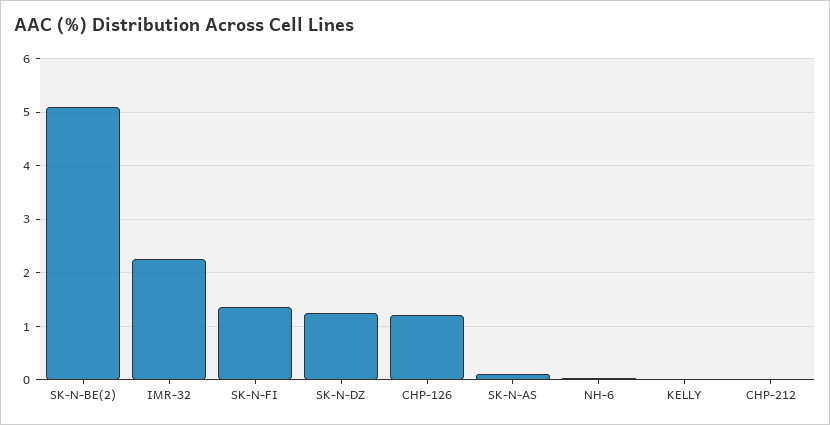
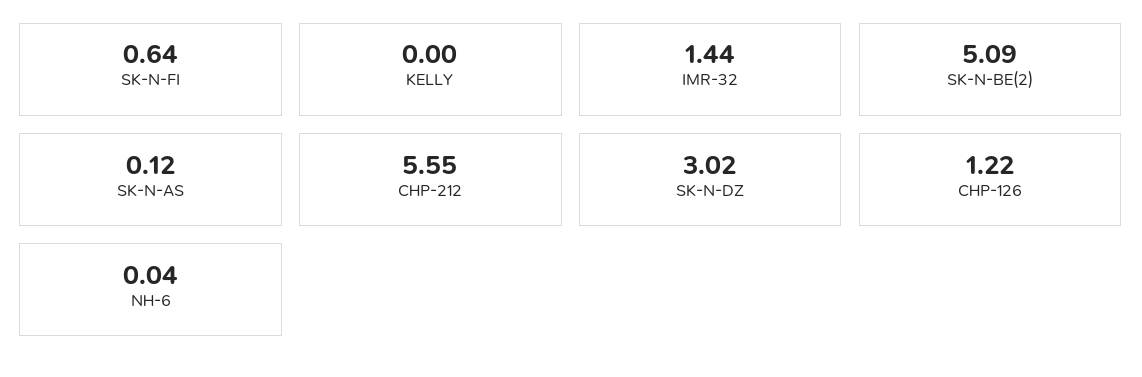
  {
    "SK-N-BE(2)": 5.09,
-   "IMR-32": 2.2,
+   "IMR-32": 1.44,
-   "SK-N-FI": 1.4,
+   "SK-N-FI": 0.64,
-   "SK-N-DZ": 1.2,
+   "SK-N-DZ": 3.02,
    "CHP-126": 1.22,
    "SK-N-AS": 0.12,
    "NH-6": 0.04,
    "KELLY": 0,
-   "CHP-212": 0
+   "CHP-212": 5.55
  }

